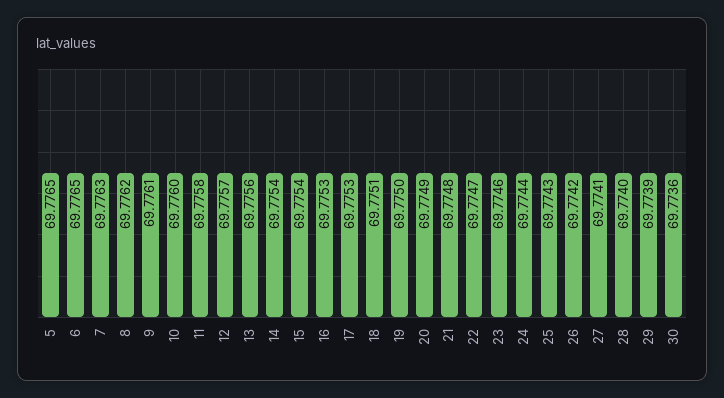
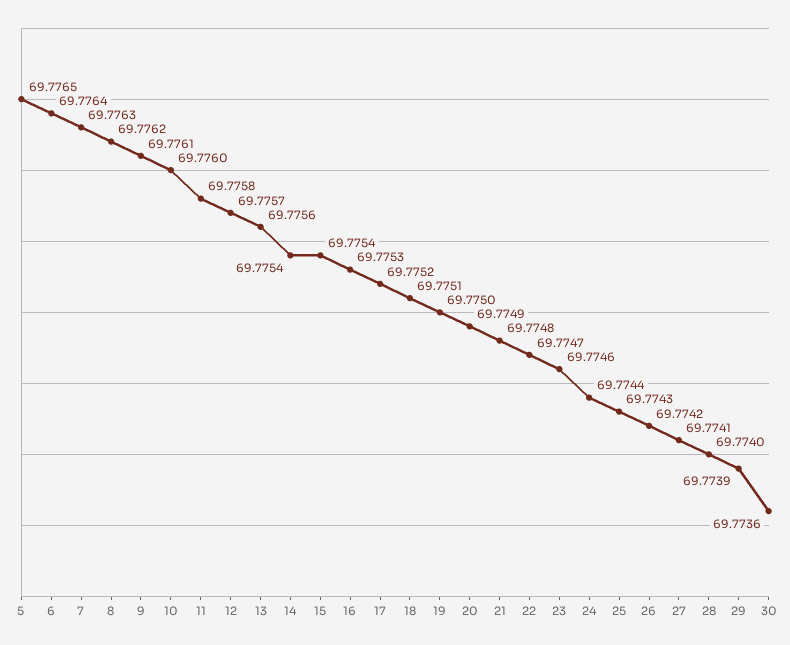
  {
    "5": 69.7765,
-   "6": 69.7765,
+   "6": 69.7764,
    "7": 69.7763,
    "8": 69.7762,
    "9": 69.7761,
    "10": 69.776,
    "11": 69.7758,
    "12": 69.7757,
    "13": 69.7756,
    "14": 69.7754,
    "15": 69.7754,
    "16": 69.7753,
-   "17": 69.7753,
+   "17": 69.7752,
    "18": 69.7751,
    "19": 69.775,
    "20": 69.7749,
    "21": 69.7748,
    "22": 69.7747,
    "23": 69.7746,
    "24": 69.7744,
    "25": 69.7743,
    "26": 69.7742,
    "27": 69.7741,
    "28": 69.774,
    "29": 69.7739,
    "30": 69.7736
  }

